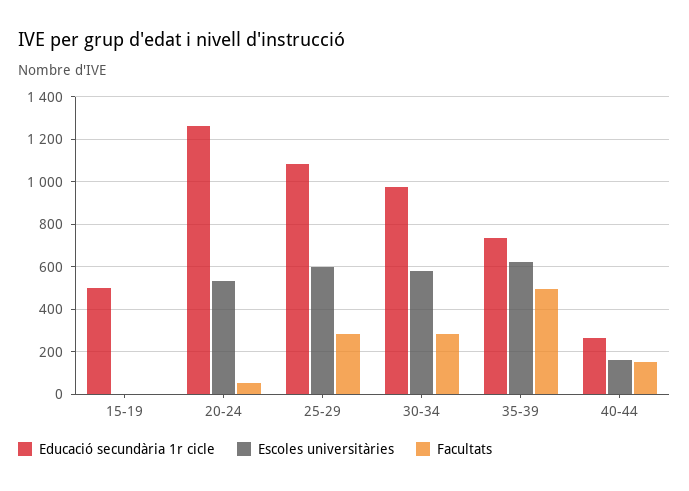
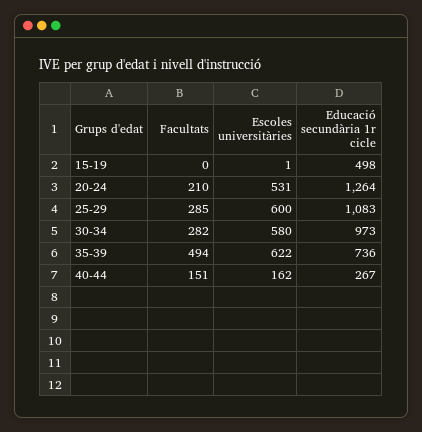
  {
    "Educació secundària 1r cicle": {
      "15-19": 498,
      "20-24": 1264,
      "25-29": 1083,
      "30-34": 973,
      "35-39": 736,
      "40-44": 267
    },
    "Escoles universitàries": {
      "15-19": 1,
      "20-24": 531,
      "25-29": 600,
      "30-34": 580,
      "35-39": 622,
      "40-44": 162
    },
    "Facultats": {
      "15-19": 0,
-     "20-24": 50,
+     "20-24": 210,
      "25-29": 285,
      "30-34": 282,
      "35-39": 494,
      "40-44": 151
    }
  }

